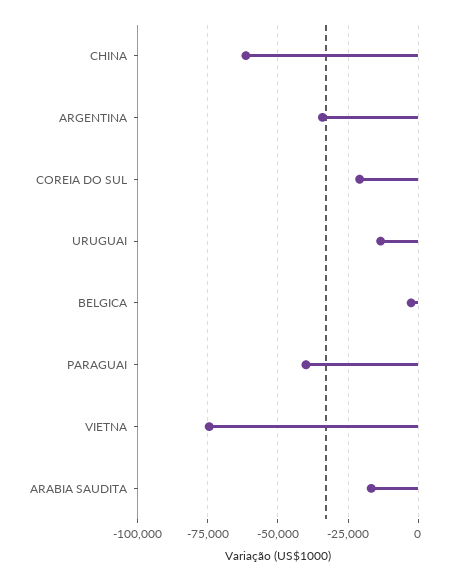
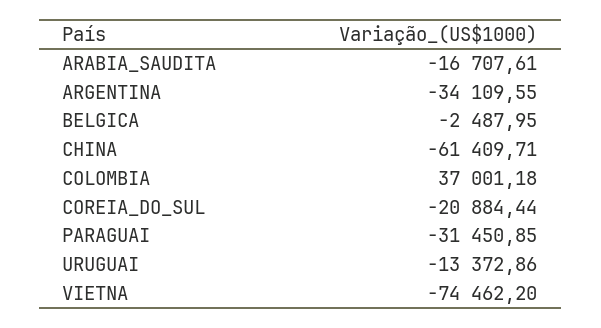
  {
    "CHINA": -61409.71,
    "ARGENTINA": -34109.55,
    "COREIA DO SUL": -20884.44,
    "URUGUAI": -13372.86,
    "BELGICA": -2487.95,
-   "PARAGUAI": -40000,
+   "PARAGUAI": -31450.85,
    "VIETNA": -74462.2,
-   "ARABIA SAUDITA": -16707.61
+   "ARABIA SAUDITA": -16707.61,
+   "COLOMBIA": 37001.18
  }

